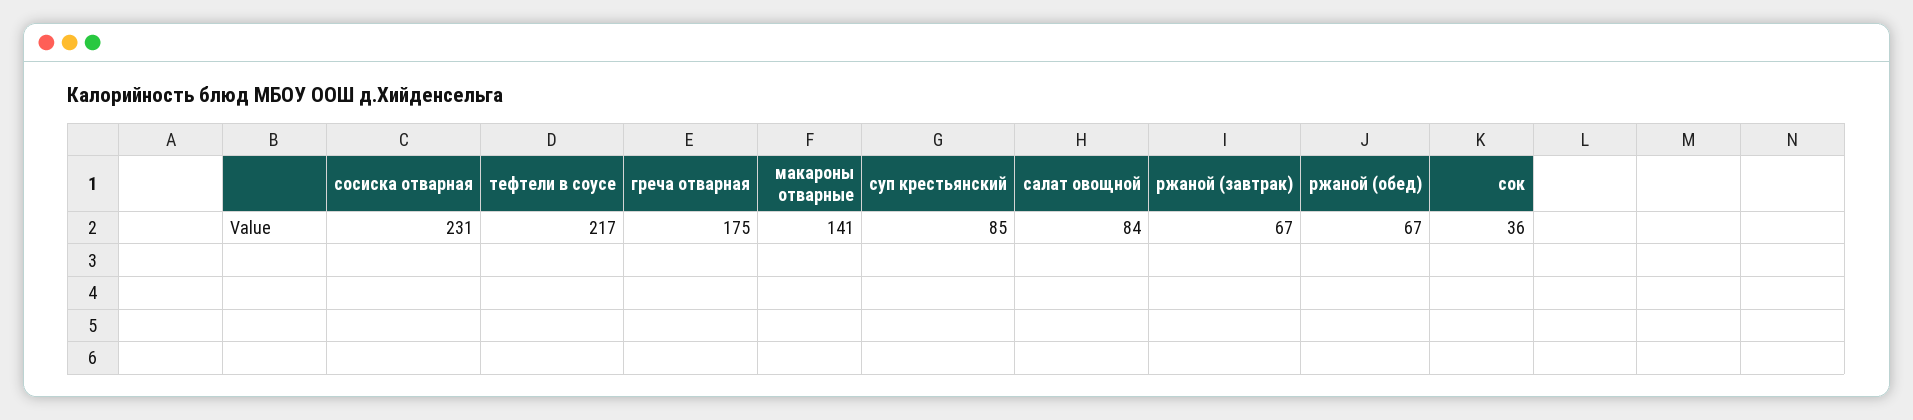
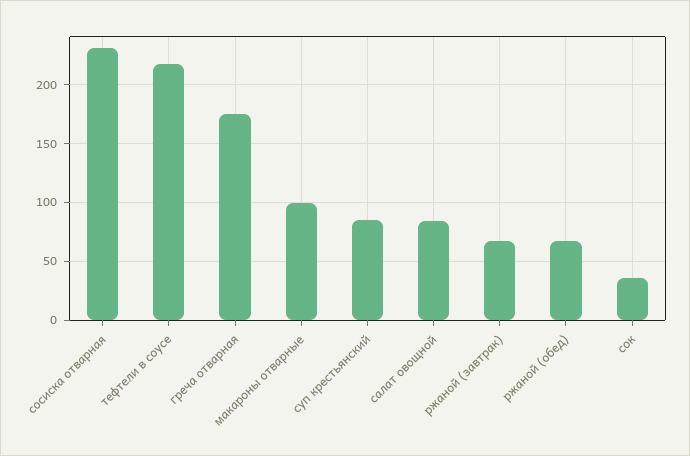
  {
    "сосиска отварная": 231,
    "тефтели в соусе": 217,
    "греча отварная": 175,
-   "макароны отварные": 141,
+   "макароны отварные": 100,
    "суп крестьянский": 85,
    "салат овощной": 84,
    "ржаной (завтрак)": 67,
    "ржаной (обед)": 67,
    "сок": 36
  }

